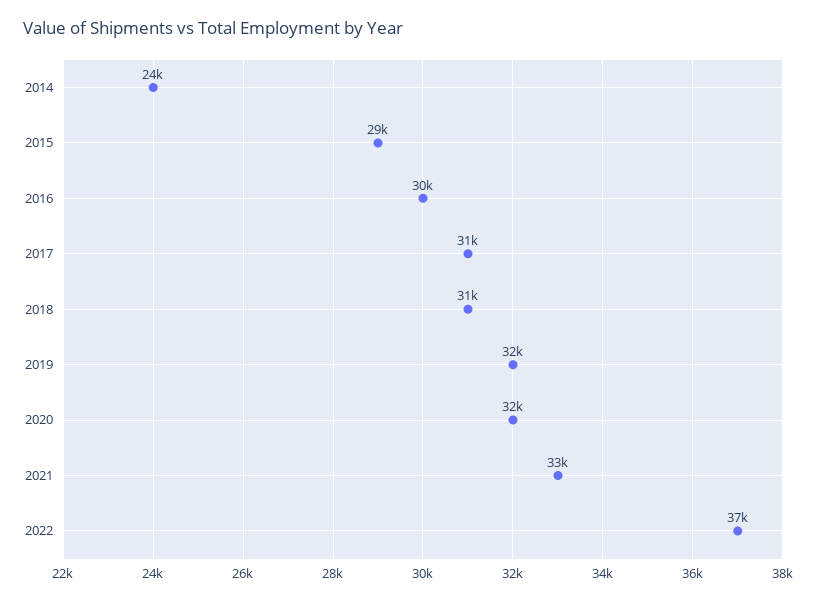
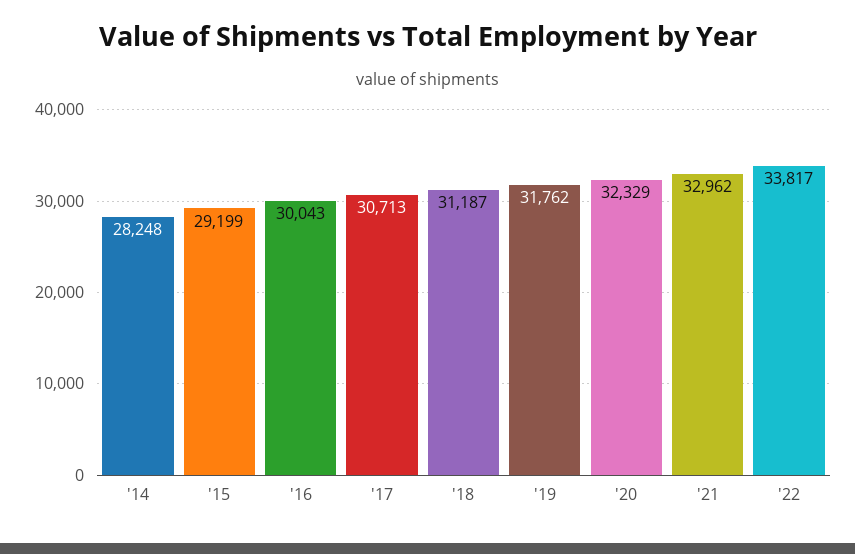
  {
-   "2014": 24000,
+   "2014": 28248,
    "2015": 29199,
    "2016": 30043,
    "2017": 30713,
    "2018": 31187,
    "2019": 31762,
    "2020": 32329,
    "2021": 32962,
-   "2022": 37000
+   "2022": 33817
  }

